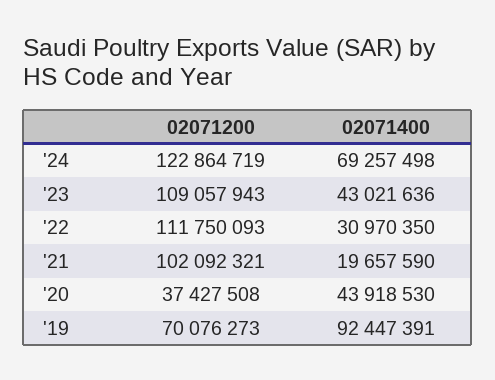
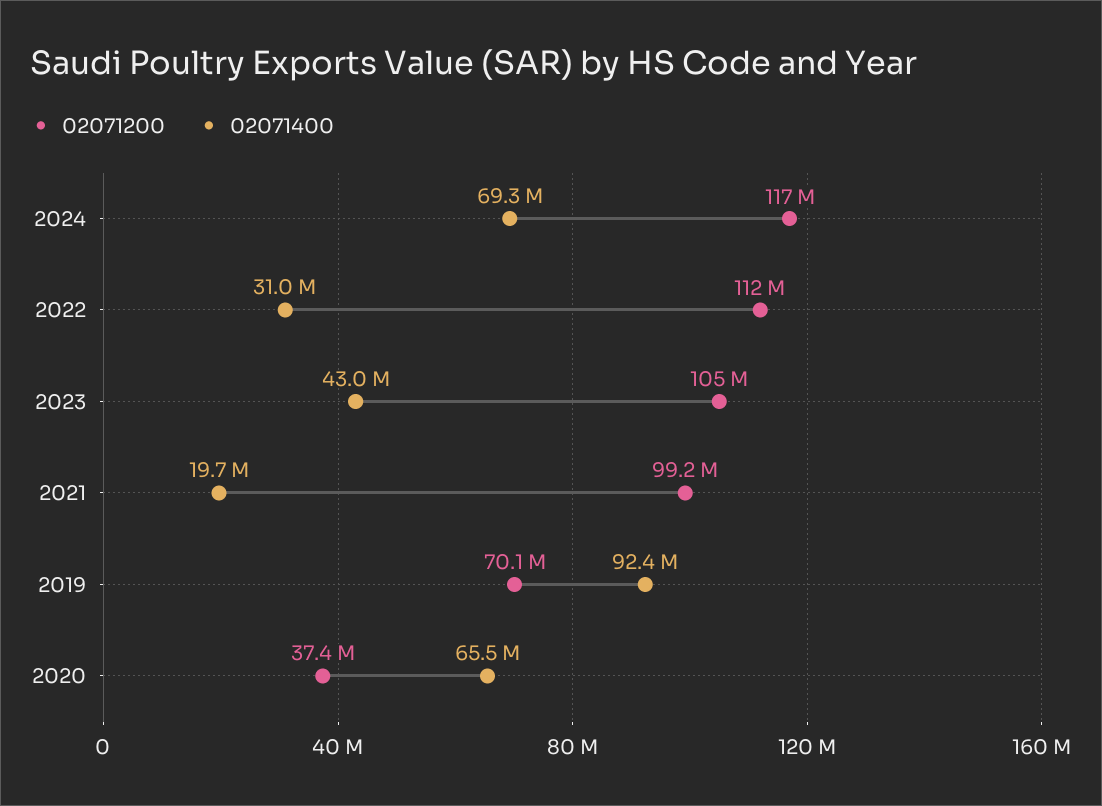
  {
    "02071200": {
-     "'24": 122864719,
+     "'24": 117000000,
-     "'23": 109057943,
+     "'23": 105000000,
      "'22": 111750093,
-     "'21": 102092321,
+     "'21": 99200000,
      "'20": 37427508,
      "'19": 70076273
    },
    "02071400": {
      "'24": 69257498,
      "'23": 43021636,
      "'22": 30970350,
      "'21": 19657590,
-     "'20": 43918530,
+     "'20": 65500000,
      "'19": 92447391
    }
  }

